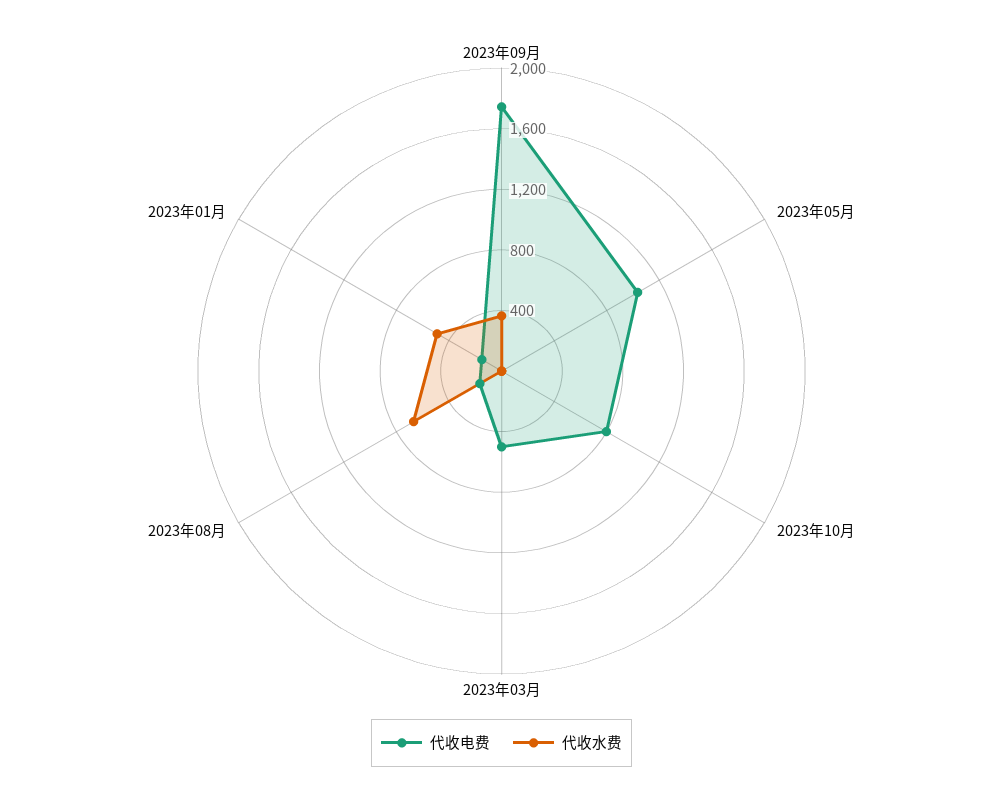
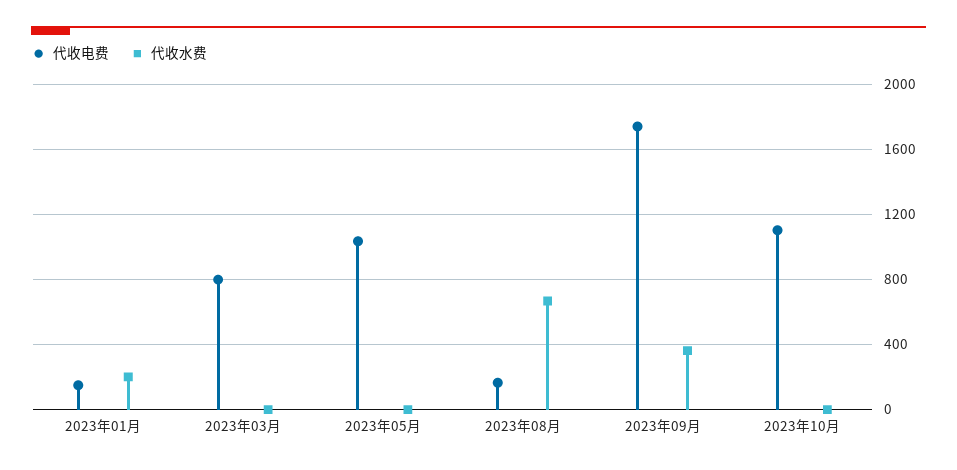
  {
    "代收电费": {
      "2023年09月": 1750,
      "2023年05月": 1050,
-     "2023年10月": 800,
+     "2023年10月": 1100,
-     "2023年03月": 500,
+     "2023年03月": 800,
      "2023年08月": 150,
      "2023年01月": 150
    },
    "代收水费": {
      "2023年09月": 350,
      "2023年05月": 0,
      "2023年10月": 0,
      "2023年03月": 0,
      "2023年08月": 650,
-     "2023年01月": 500
+     "2023年01月": 200
    }
  }

